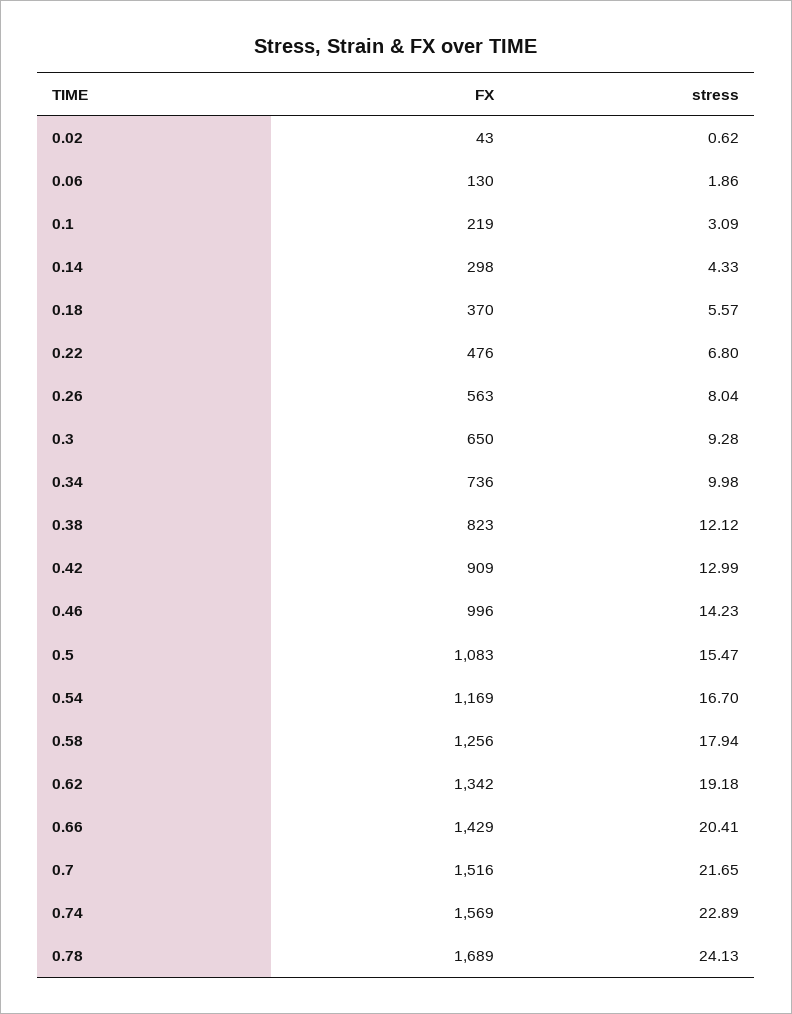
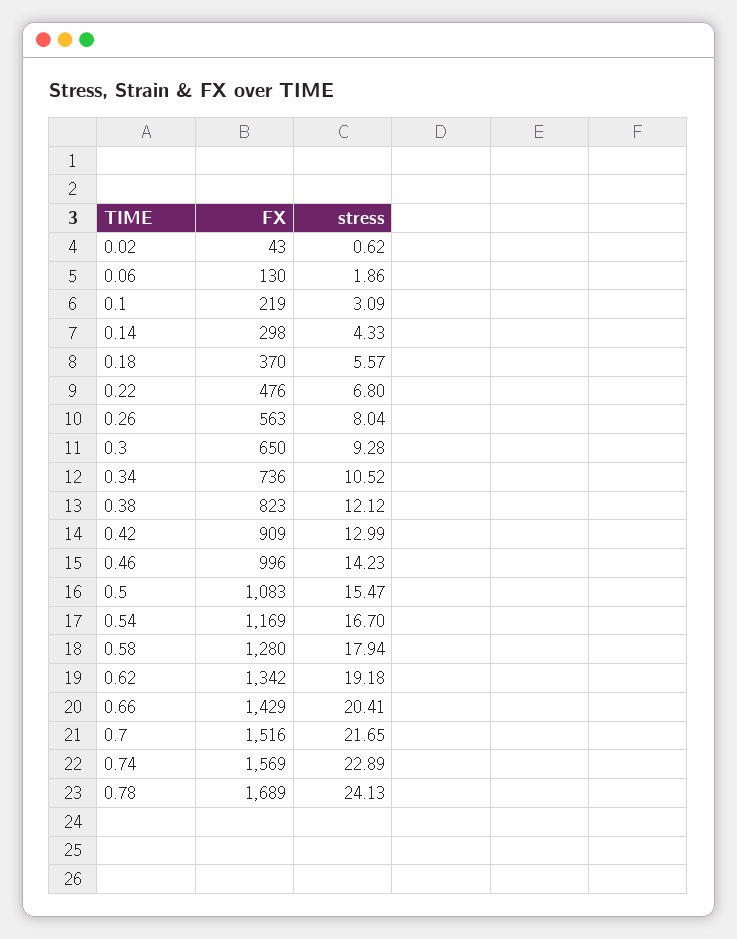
  {
    "FX": {
      "0.02": 43,
      "0.06": 130,
      "0.1": 219,
      "0.14": 298,
      "0.18": 370,
      "0.22": 476,
      "0.26": 563,
      "0.3": 650,
      "0.34": 736,
      "0.38": 823,
      "0.42": 909,
      "0.46": 996,
      "0.5": 1083,
      "0.54": 1169,
-     "0.58": 1256,
+     "0.58": 1280,
      "0.62": 1342,
      "0.66": 1429,
      "0.7": 1516,
      "0.74": 1569,
      "0.78": 1689
    },
    "stress": {
      "0.02": 0.62,
      "0.06": 1.86,
      "0.1": 3.09,
      "0.14": 4.33,
      "0.18": 5.57,
      "0.22": 6.8,
      "0.26": 8.04,
      "0.3": 9.28,
-     "0.34": 9.98,
+     "0.34": 10.52,
      "0.38": 12.12,
      "0.42": 12.99,
      "0.46": 14.23,
      "0.5": 15.47,
      "0.54": 16.7,
      "0.58": 17.94,
      "0.62": 19.18,
      "0.66": 20.41,
      "0.7": 21.65,
      "0.74": 22.89,
      "0.78": 24.13
    }
  }

